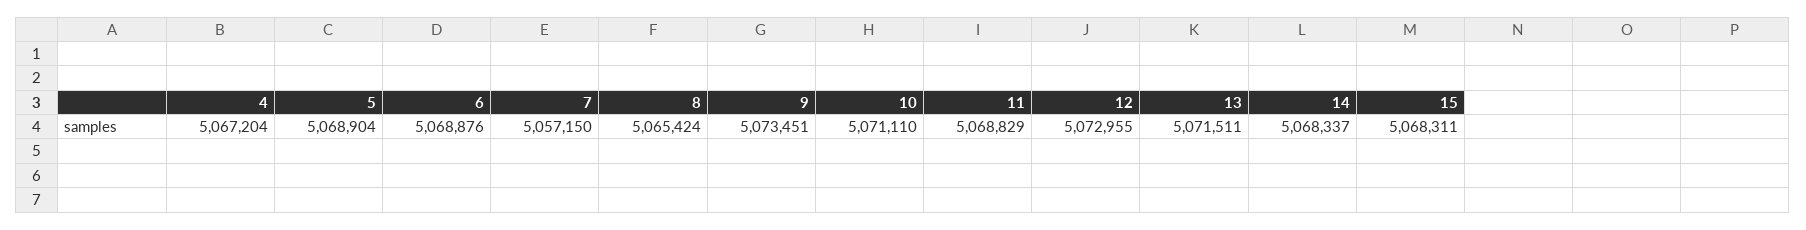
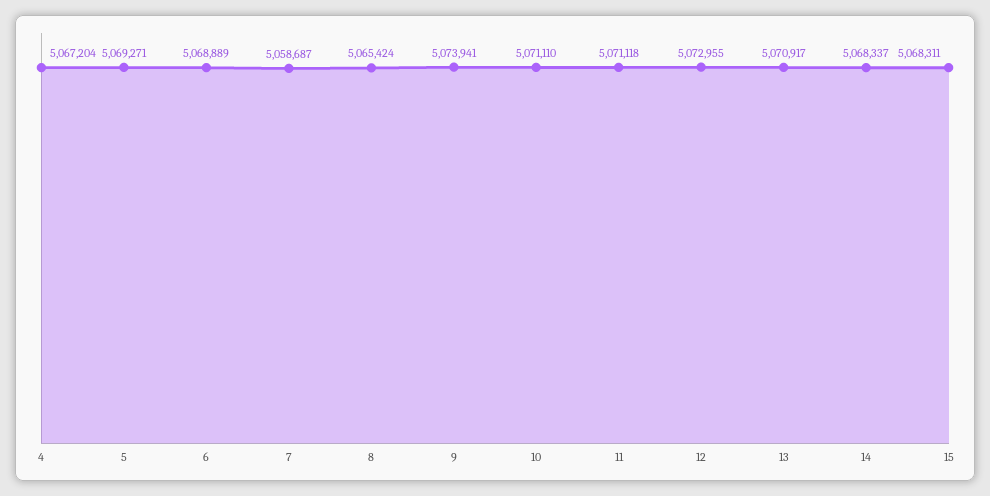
  {
    "4": 5067204,
-   "5": 5068904,
+   "5": 5069271,
-   "6": 5068876,
+   "6": 5068889,
-   "7": 5057150,
+   "7": 5058687,
    "8": 5065424,
-   "9": 5073451,
+   "9": 5073941,
    "10": 5071110,
-   "11": 5068829,
+   "11": 5071118,
    "12": 5072955,
-   "13": 5071511,
+   "13": 5070917,
    "14": 5068337,
    "15": 5068311
  }

